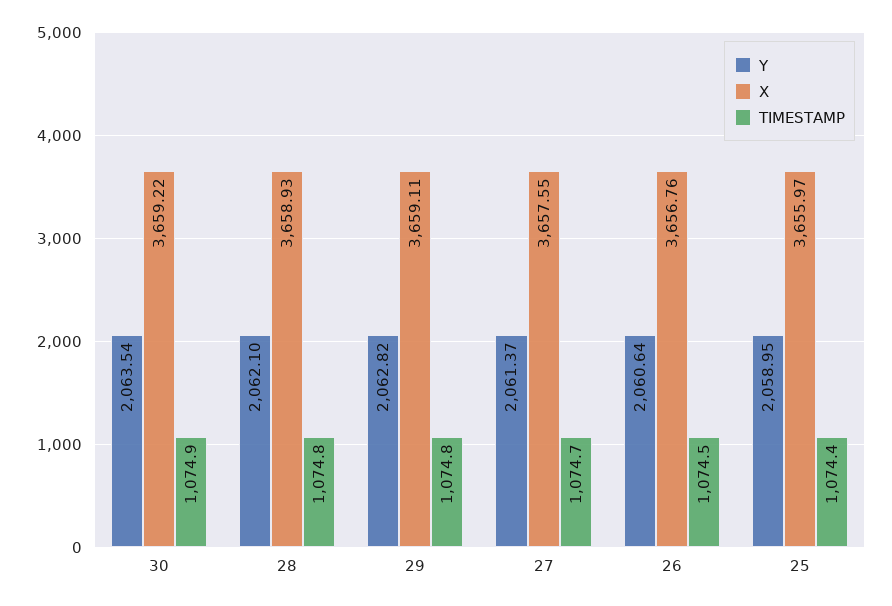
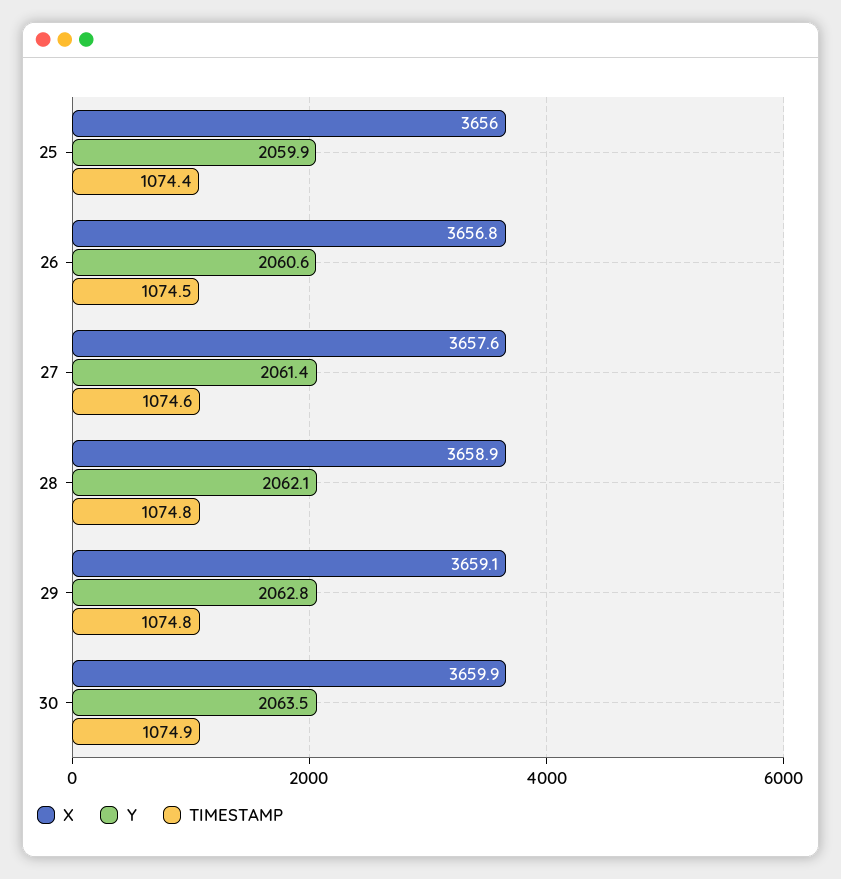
  {
    "Y": {
      "30": 2063.54,
      "28": 2062.1,
      "29": 2062.82,
      "27": 2061.37,
      "26": 2060.64,
-     "25": 2058.95
+     "25": 2059.9
    },
    "X": {
-     "30": 3659.22,
+     "30": 3659.9,
      "28": 3658.93,
      "29": 3659.11,
      "27": 3657.55,
      "26": 3656.76,
      "25": 3655.97
    },
    "TIMESTAMP": {
      "30": 1074.9,
      "28": 1074.8,
      "29": 1074.8,
-     "27": 1074.7,
+     "27": 1074.6,
      "26": 1074.5,
      "25": 1074.4
    }
  }

